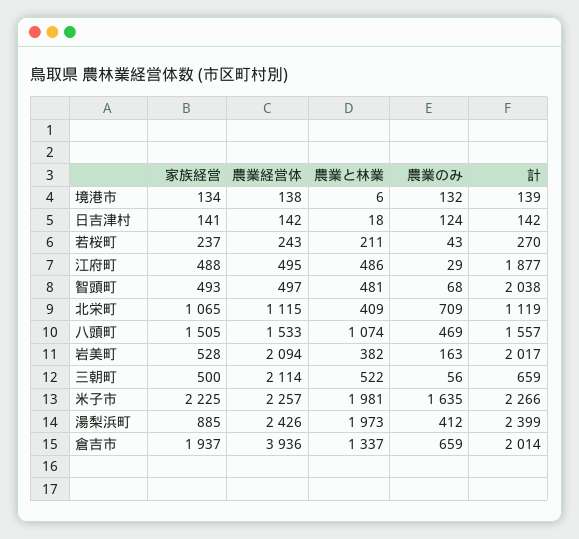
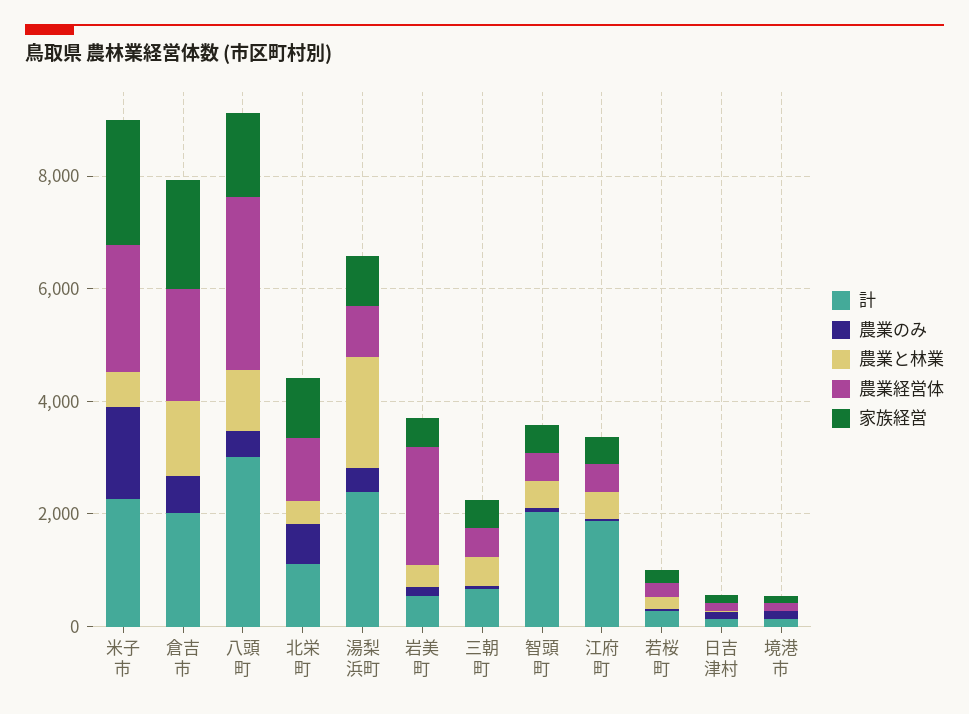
  {
    "家族経営": {
      "境港市": 134,
      "日吉津村": 141,
      "若桜町": 237,
      "江府町": 488,
      "智頭町": 493,
      "北栄町": 1065,
      "八頭町": 1505,
      "岩美町": 528,
      "三朝町": 500,
      "米子市": 2225,
      "湯梨浜町": 885,
      "倉吉市": 1937
    },
    "農業経営体": {
      "境港市": 138,
      "日吉津村": 142,
      "若桜町": 243,
      "江府町": 495,
      "智頭町": 497,
      "北栄町": 1115,
-     "八頭町": 1533,
+     "八頭町": 3000,
      "岩美町": 2094,
-     "三朝町": 2114,
+     "三朝町": 500,
      "米子市": 2257,
-     "湯梨浜町": 2426,
+     "湯梨浜町": 1000,
-     "倉吉市": 3936
+     "倉吉市": 2000
    },
    "農業と林業": {
      "境港市": 6,
      "日吉津村": 18,
      "若桜町": 211,
      "江府町": 486,
      "智頭町": 481,
      "北栄町": 409,
      "八頭町": 1074,
      "岩美町": 382,
      "三朝町": 522,
-     "米子市": 1981,
+     "米子市": 500,
      "湯梨浜町": 1973,
      "倉吉市": 1337
    },
    "農業のみ": {
      "境港市": 132,
      "日吉津村": 124,
      "若桜町": 43,
      "江府町": 29,
      "智頭町": 68,
      "北栄町": 709,
      "八頭町": 469,
      "岩美町": 163,
      "三朝町": 56,
      "米子市": 1635,
      "湯梨浜町": 412,
      "倉吉市": 659
    },
    "計": {
      "境港市": 139,
      "日吉津村": 142,
      "若桜町": 270,
      "江府町": 1877,
      "智頭町": 2038,
      "北栄町": 1119,
-     "八頭町": 1557,
+     "八頭町": 3000,
-     "岩美町": 2017,
+     "岩美町": 500,
      "三朝町": 659,
      "米子市": 2266,
      "湯梨浜町": 2399,
      "倉吉市": 2014
    }
  }

